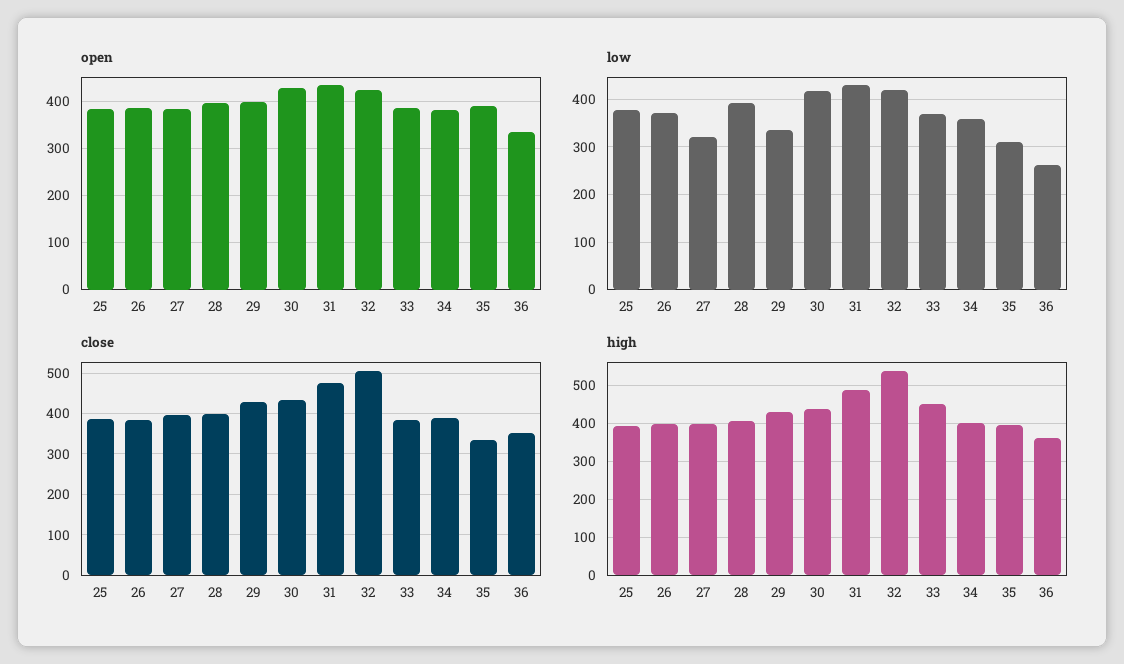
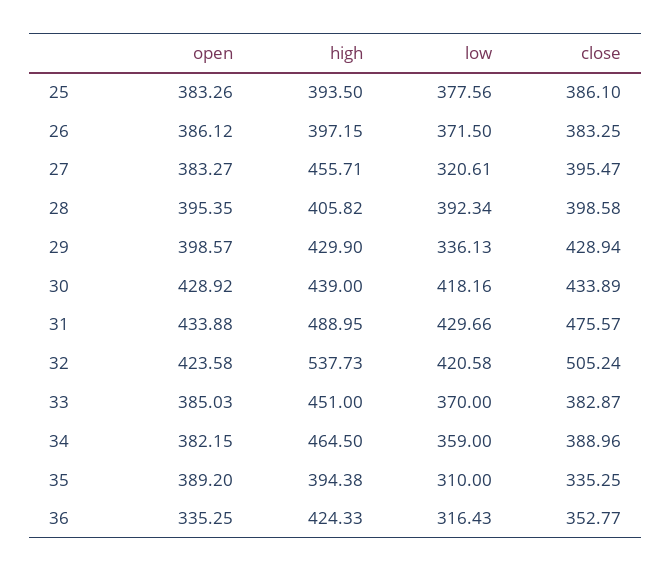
  {
    "open": {
      "25": 383.26,
      "26": 386.12,
      "27": 383.27,
      "28": 395.35,
      "29": 398.57,
      "30": 428.92,
      "31": 433.88,
      "32": 423.58,
      "33": 385.03,
      "34": 382.15,
      "35": 389.2,
      "36": 335.25
    },
    "low": {
      "25": 377.56,
      "26": 371.5,
      "27": 320.61,
      "28": 392.34,
      "29": 336.13,
      "30": 418.16,
      "31": 429.66,
      "32": 420.58,
      "33": 370,
      "34": 359,
      "35": 310,
-     "36": 260
+     "36": 316.43
    },
    "close": {
      "25": 386.1,
      "26": 383.25,
      "27": 395.47,
      "28": 398.58,
      "29": 428.94,
      "30": 433.89,
      "31": 475.57,
      "32": 505.24,
      "33": 382.87,
      "34": 388.96,
      "35": 335.25,
      "36": 352.77
    },
    "high": {
      "25": 393.5,
      "26": 397.15,
-     "27": 400,
+     "27": 455.71,
      "28": 405.82,
      "29": 429.9,
      "30": 439,
      "31": 488.95,
      "32": 537.73,
      "33": 451,
-     "34": 400,
+     "34": 464.5,
      "35": 394.38,
-     "36": 360
+     "36": 424.33
    }
  }

